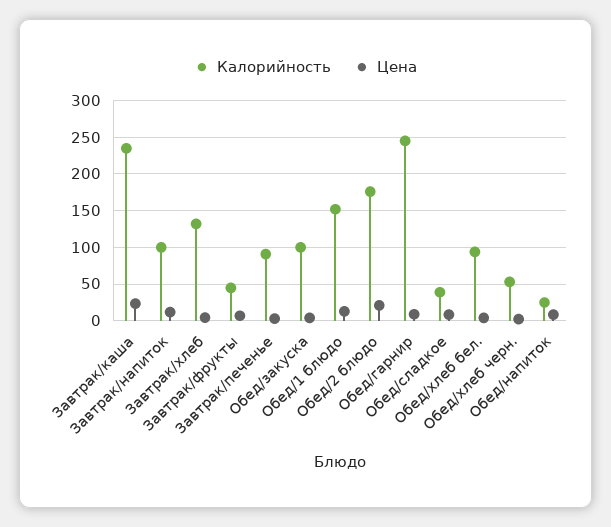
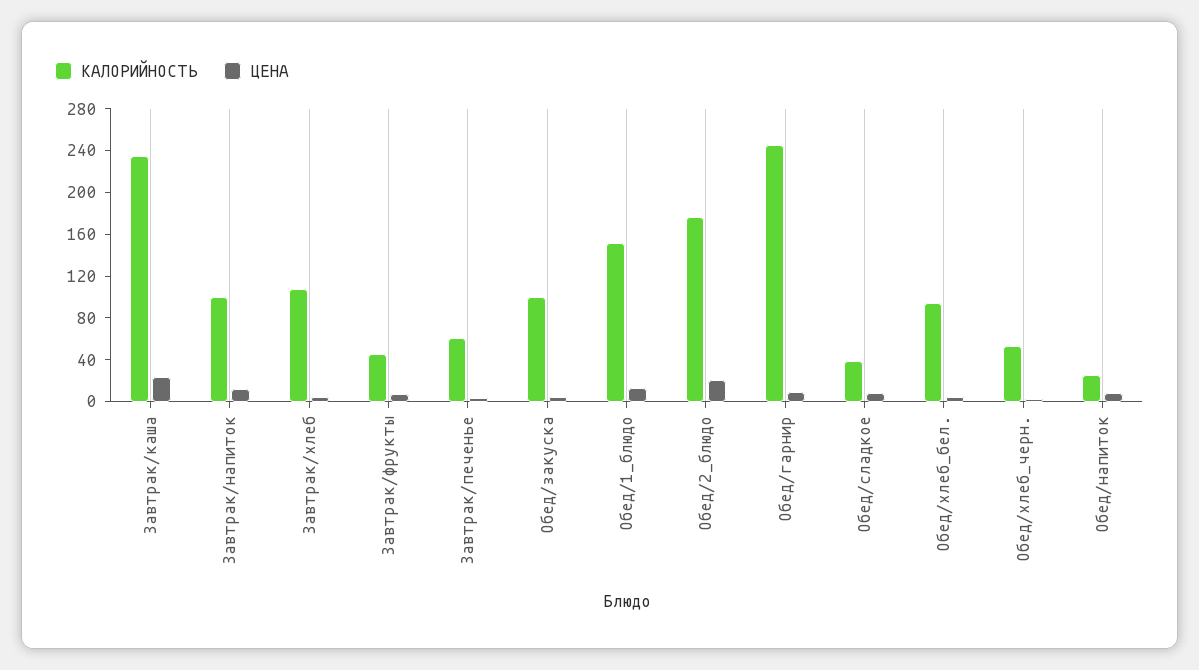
  {
    "Калорийность": {
      "Завтрак/каша": 240,
      "Завтрак/напиток": 100,
-     "Завтрак/хлеб": 130,
+     "Завтрак/хлеб": 110,
      "Завтрак/фрукты": 50,
-     "Завтрак/печенье": 90,
+     "Завтрак/печенье": 60,
      "Обед/закуска": 100,
      "Обед/1 блюдо": 150,
      "Обед/2 блюдо": 180,
      "Обед/гарнир": 250,
      "Обед/сладкое": 40,
      "Обед/хлеб бел.": 90,
      "Обед/хлеб черн.": 50,
      "Обед/напиток": 30
    },
    "Цена": {
      "Завтрак/каша": 20,
      "Завтрак/напиток": 10,
      "Завтрак/хлеб": 0,
      "Завтрак/фрукты": 10,
      "Завтрак/печенье": 0,
      "Обед/закуска": 0,
      "Обед/1 блюдо": 10,
      "Обед/2 блюдо": 20,
      "Обед/гарнир": 10,
      "Обед/сладкое": 10,
      "Обед/хлеб бел.": 0,
      "Обед/хлеб черн.": 0,
      "Обед/напиток": 10
    }
  }

